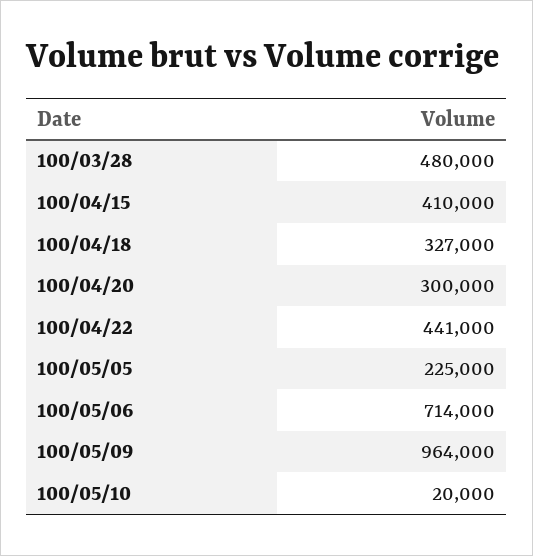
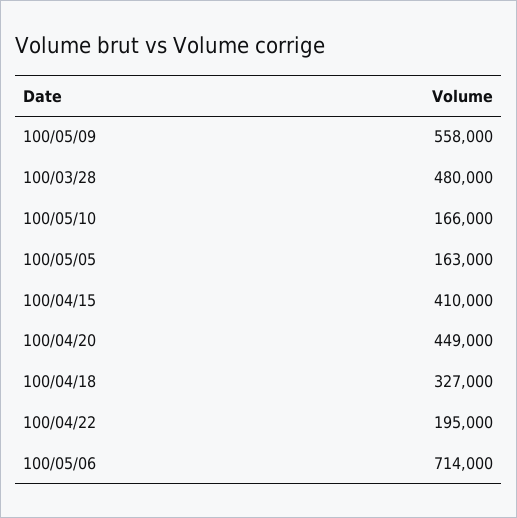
  {
    "100/03/28": 480000,
    "100/04/15": 410000,
    "100/04/18": 327000,
-   "100/04/20": 300000,
+   "100/04/20": 449000,
-   "100/04/22": 441000,
+   "100/04/22": 195000,
-   "100/05/05": 225000,
+   "100/05/05": 163000,
    "100/05/06": 714000,
-   "100/05/09": 964000,
+   "100/05/09": 558000,
-   "100/05/10": 20000
+   "100/05/10": 166000
  }

